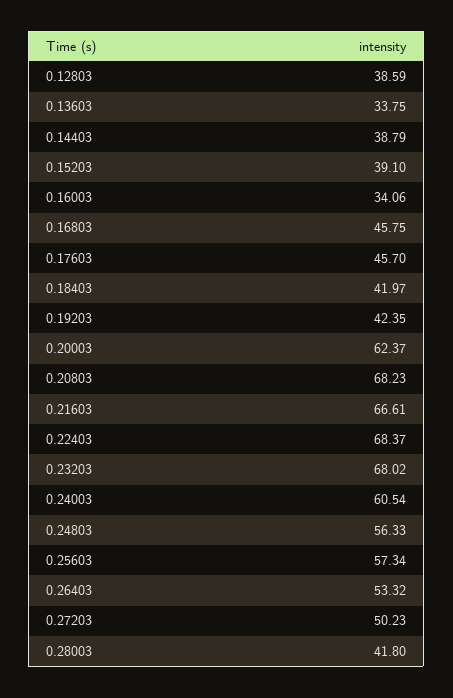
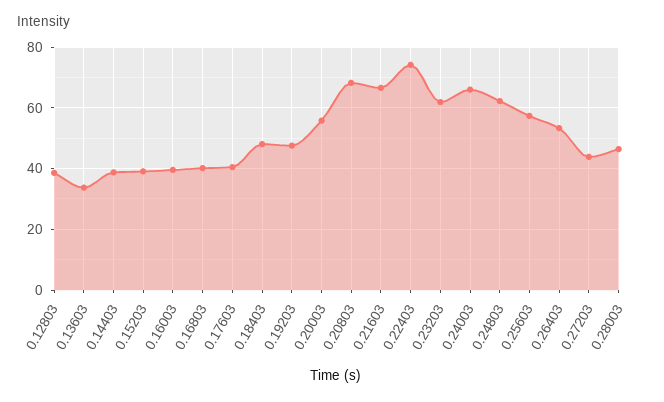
  {
    "0.12803": 38.59,
    "0.13603": 33.75,
    "0.14403": 38.79,
    "0.15203": 39.1,
-   "0.16003": 34.06,
+   "0.16003": 40,
-   "0.16803": 45.75,
+   "0.16803": 40,
-   "0.17603": 45.7,
+   "0.17603": 40,
-   "0.18403": 41.97,
+   "0.18403": 48,
-   "0.19203": 42.35,
+   "0.19203": 48,
-   "0.20003": 62.37,
+   "0.20003": 56,
    "0.20803": 68.23,
    "0.21603": 66.61,
-   "0.22403": 68.37,
+   "0.22403": 74,
-   "0.23203": 68.02,
+   "0.23203": 62,
-   "0.24003": 60.54,
+   "0.24003": 66,
-   "0.24803": 56.33,
+   "0.24803": 62,
    "0.25603": 57.34,
    "0.26403": 53.32,
-   "0.27203": 50.23,
+   "0.27203": 44,
-   "0.28003": 41.8
+   "0.28003": 46
  }

